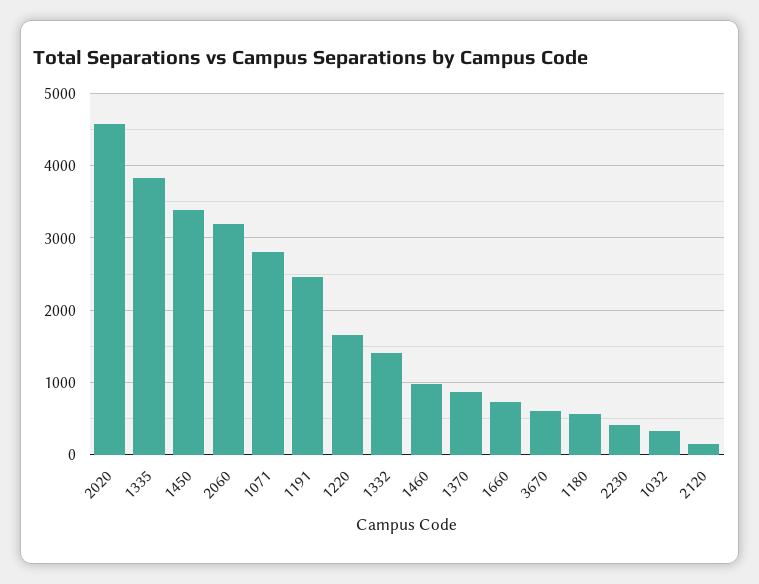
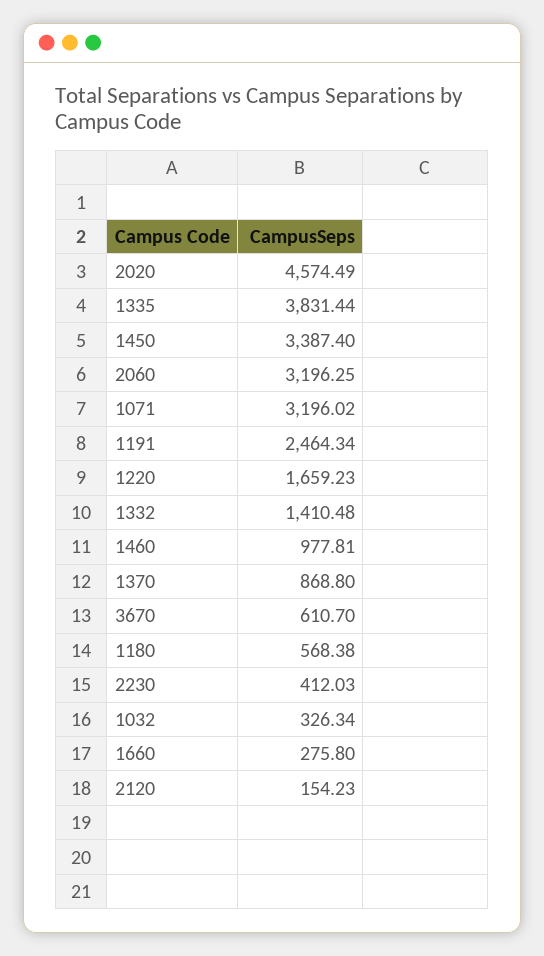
  {
    "2020": 4574.49,
    "1335": 3831.44,
    "1450": 3387.4,
    "2060": 3196.25,
-   "1071": 2800,
+   "1071": 3196.02,
    "1191": 2464.34,
    "1220": 1659.23,
    "1332": 1410.48,
    "1460": 977.81,
    "1370": 868.8,
-   "1660": 700,
+   "1660": 275.8,
    "3670": 610.7,
    "1180": 568.38,
    "2230": 412.03,
    "1032": 326.34,
    "2120": 154.23
  }

